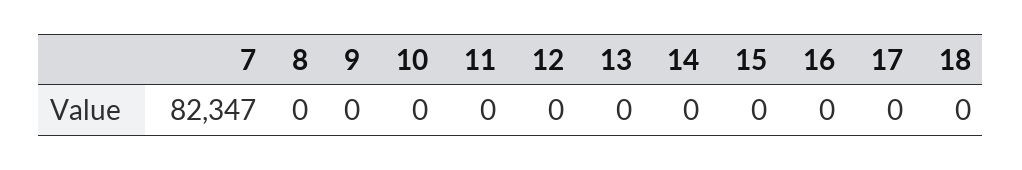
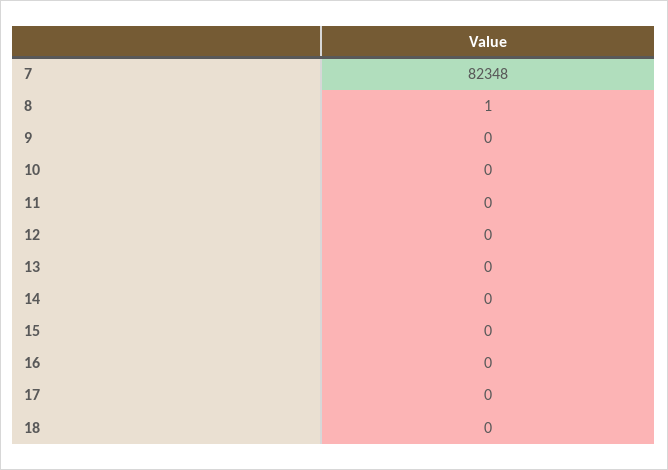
  {
-   "7": 82347,
+   "7": 82348,
-   "8": 0,
+   "8": 1,
    "9": 0,
    "10": 0,
    "11": 0,
    "12": 0,
    "13": 0,
    "14": 0,
    "15": 0,
    "16": 0,
    "17": 0,
    "18": 0
  }

